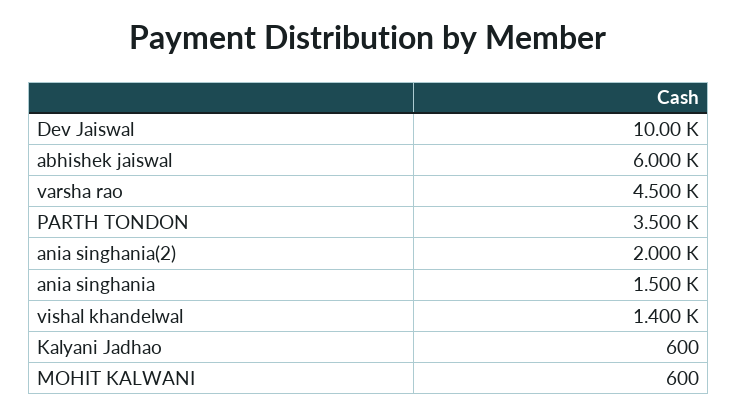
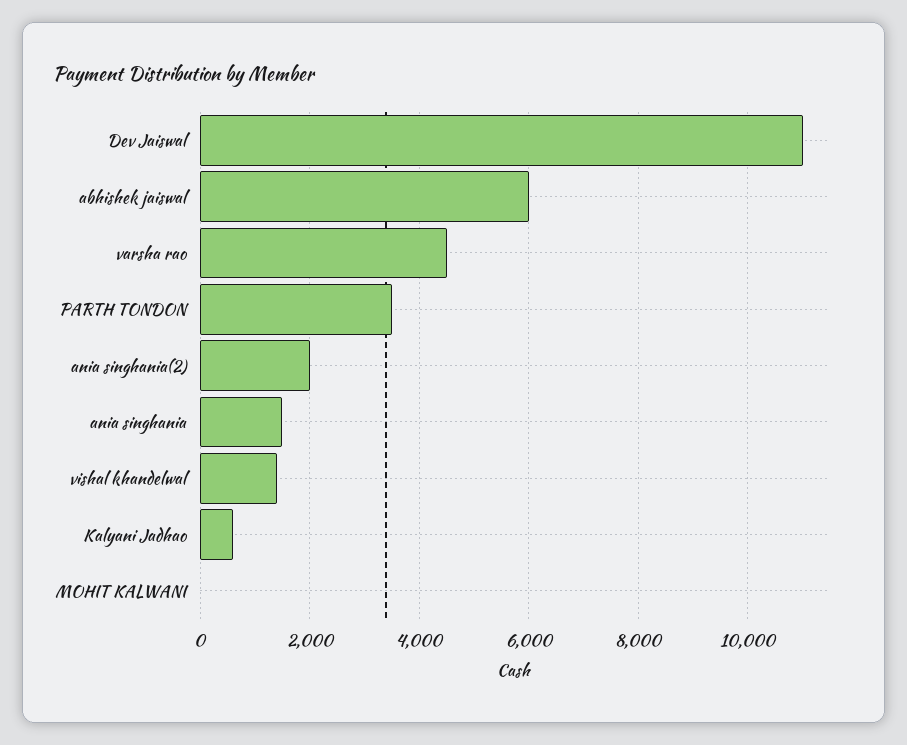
  {
-   "Dev Jaiswal": 10000,
+   "Dev Jaiswal": 11000,
    "abhishek jaiswal": 6000,
    "varsha rao": 4500,
    "PARTH TONDON": 3500,
    "ania singhania(2)": 2000,
    "ania singhania": 1500,
    "vishal khandelwal": 1400,
    "Kalyani Jadhao": 600,
-   "MOHIT KALWANI": 600
+   "MOHIT KALWANI": 0
  }

